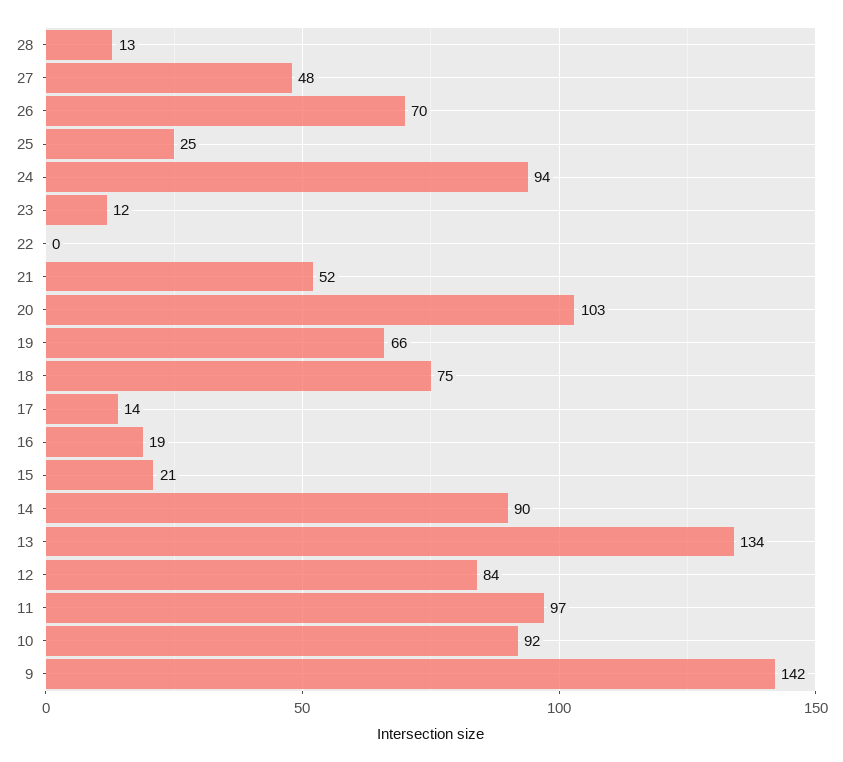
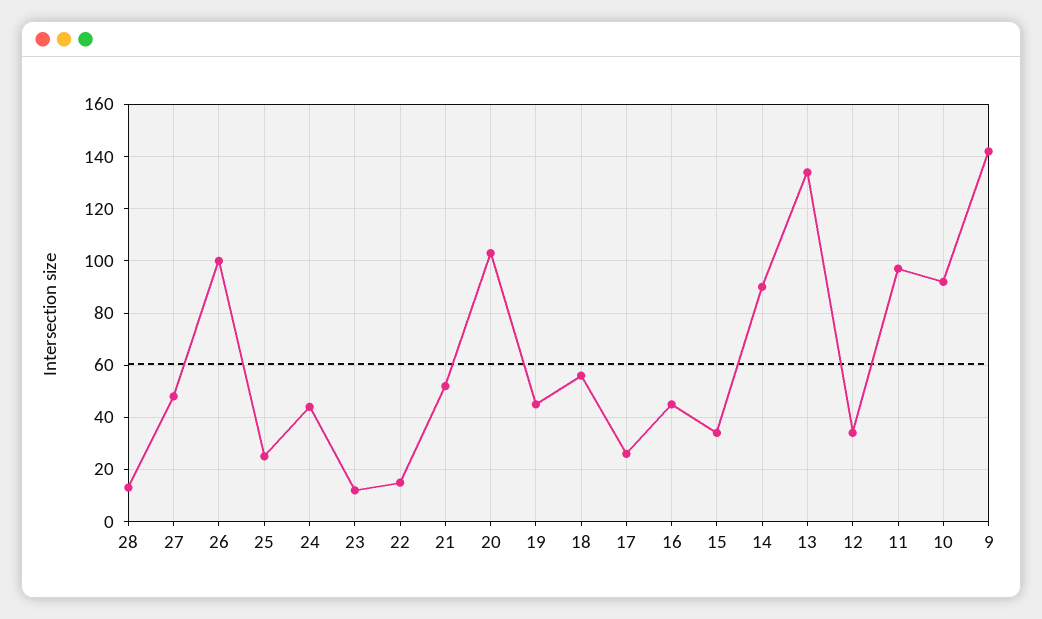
  {
    "28": 13,
    "27": 48,
-   "26": 70,
+   "26": 100,
    "25": 25,
-   "24": 94,
+   "24": 45,
    "23": 12,
-   "22": 0,
+   "22": 15,
    "21": 52,
    "20": 103,
-   "19": 66,
+   "19": 45,
-   "18": 75,
+   "18": 55,
-   "17": 14,
+   "17": 25,
-   "16": 19,
+   "16": 45,
-   "15": 21,
+   "15": 35,
    "14": 90,
    "13": 134,
-   "12": 84,
+   "12": 35,
    "11": 97,
    "10": 92,
    "9": 142
  }

